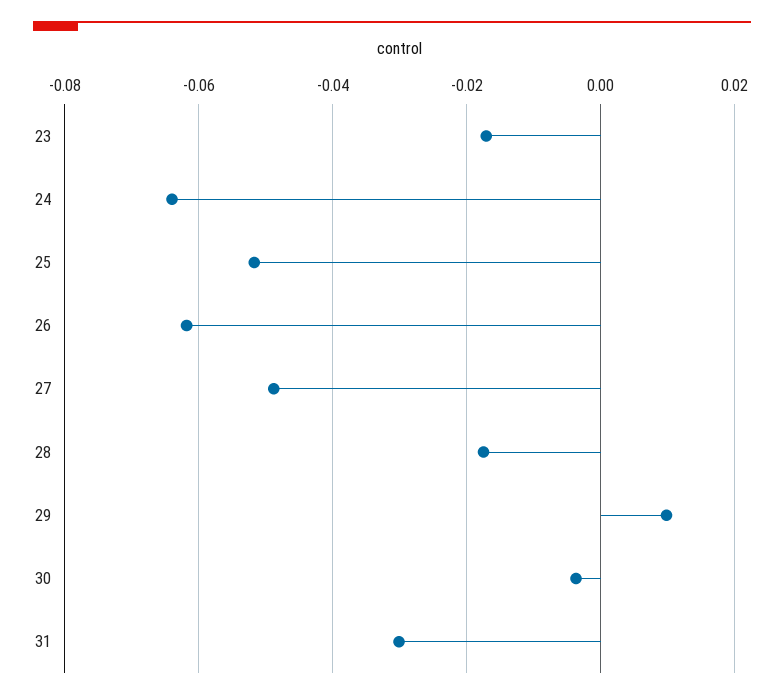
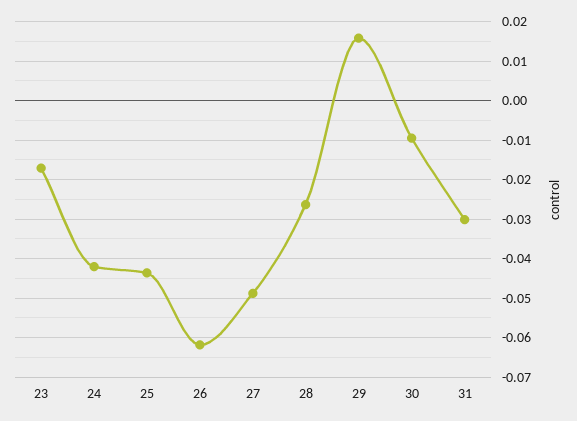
  {
    "23": -0.018,
-   "24": -0.064,
+   "24": -0.042,
-   "25": -0.052,
+   "25": -0.044,
    "26": -0.062,
    "27": -0.048,
-   "28": -0.018,
+   "28": -0.026,
-   "29": 0.01,
+   "29": 0.016,
-   "30": -0.004,
+   "30": -0.01,
    "31": -0.03
  }

